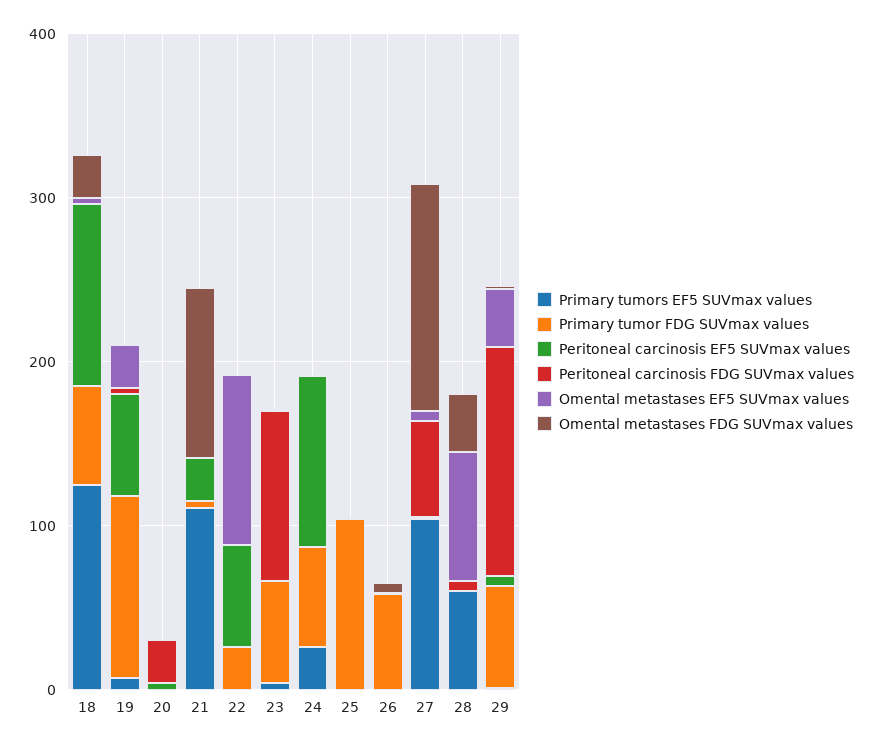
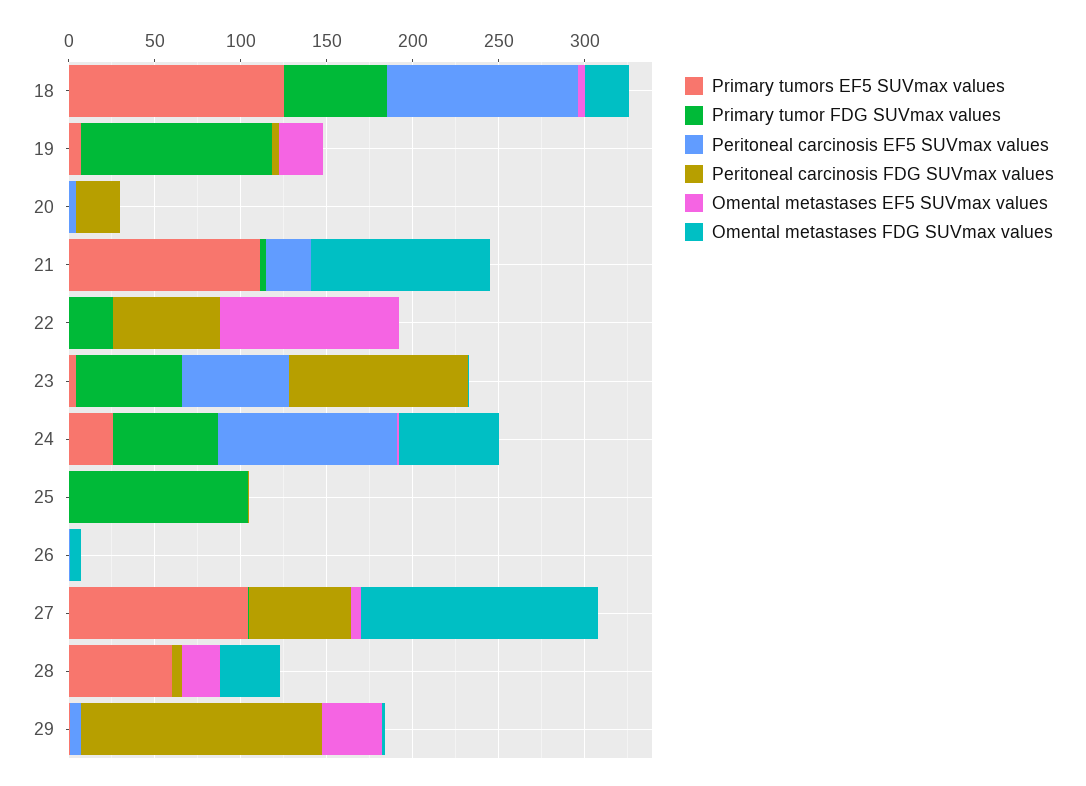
  {
    "Primary tumors EF5 SUVmax values": {
      "18": 130,
      "19": 10,
      "20": 0,
      "21": 110,
      "22": 0,
      "23": 0,
      "24": 30,
      "25": 0,
      "26": 0,
      "27": 100,
      "28": 60,
      "29": 0
    },
    "Primary tumor FDG SUVmax values": {
      "18": 60,
      "19": 110,
      "20": 0,
      "21": 0,
      "22": 30,
      "23": 60,
      "24": 60,
      "25": 100,
-     "26": 60,
+     "26": 0,
      "27": 0,
      "28": 0,
-     "29": 60
+     "29": 0
    },
    "Peritoneal carcinosis EF5 SUVmax values": {
      "18": 110,
-     "19": 60,
+     "19": 0,
      "20": 0,
      "21": 30,
-     "22": 60,
+     "22": 0,
-     "23": 0,
+     "23": 60,
      "24": 100,
      "25": 0,
      "26": 0,
      "27": 0,
      "28": 0,
      "29": 10
    },
    "Peritoneal carcinosis FDG SUVmax values": {
      "18": 0,
      "19": 0,
      "20": 30,
      "21": 0,
-     "22": 0,
+     "22": 60,
      "23": 100,
      "24": 0,
      "25": 0,
      "26": 0,
      "27": 60,
      "28": 10,
      "29": 140
    },
    "Omental metastases EF5 SUVmax values": {
      "18": 0,
      "19": 30,
      "20": 0,
      "21": 0,
      "22": 100,
      "23": 0,
      "24": 0,
      "25": 0,
      "26": 0,
      "27": 10,
-     "28": 80,
+     "28": 20,
      "29": 40
    },
    "Omental metastases FDG SUVmax values": {
      "18": 30,
      "19": 0,
      "20": 0,
      "21": 100,
      "22": 0,
      "23": 0,
-     "24": 0,
+     "24": 60,
      "25": 0,
      "26": 10,
      "27": 140,
      "28": 40,
      "29": 0
    }
  }

